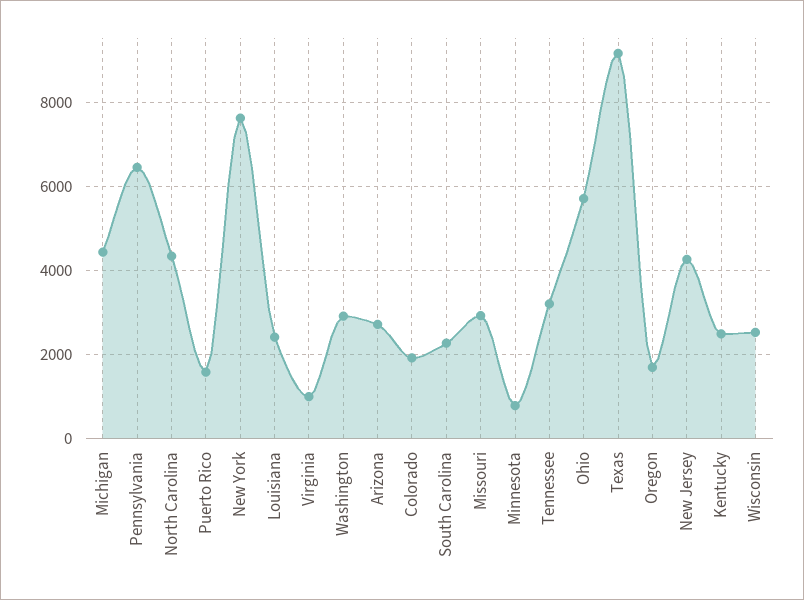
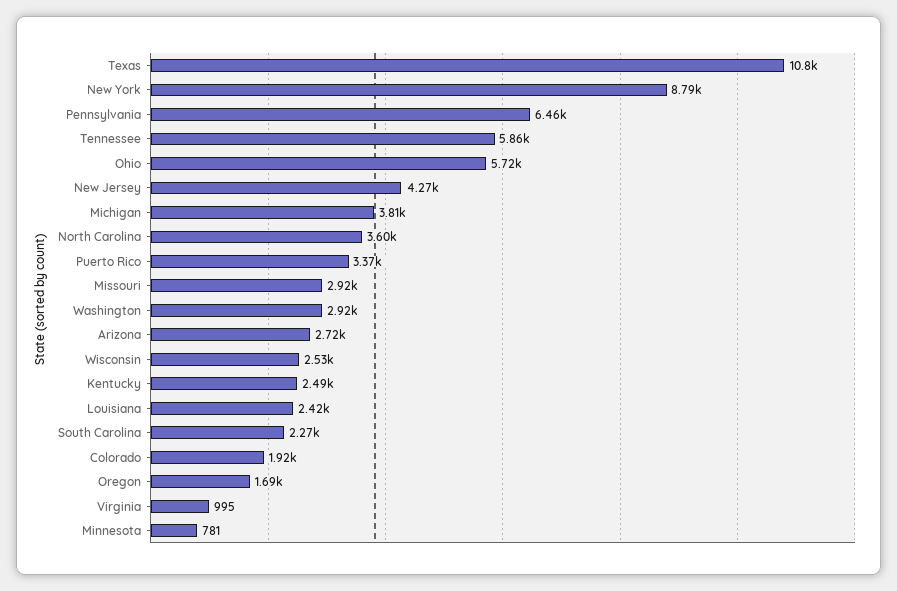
  {
-   "Michigan": 4400,
+   "Michigan": 3810,
    "Pennsylvania": 6460,
-   "North Carolina": 4400,
+   "North Carolina": 3600,
-   "Puerto Rico": 1600,
+   "Puerto Rico": 3370,
-   "New York": 7600,
+   "New York": 8790,
    "Louisiana": 2420,
    "Virginia": 995,
    "Washington": 2920,
    "Arizona": 2720,
    "Colorado": 1920,
    "South Carolina": 2270,
    "Missouri": 2920,
    "Minnesota": 781,
-   "Tennessee": 3200,
+   "Tennessee": 5860,
    "Ohio": 5720,
-   "Texas": 9200,
+   "Texas": 10800,
    "Oregon": 1690,
    "New Jersey": 4270,
    "Kentucky": 2490,
    "Wisconsin": 2530
  }

